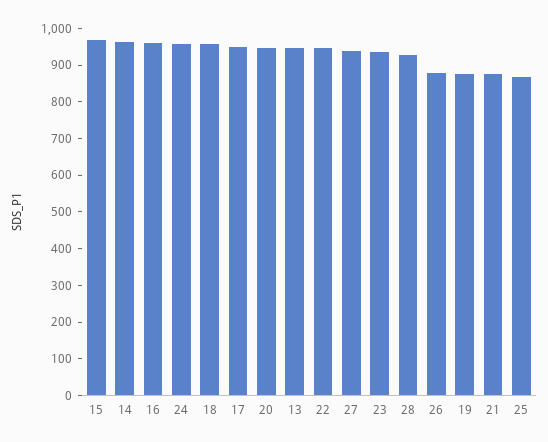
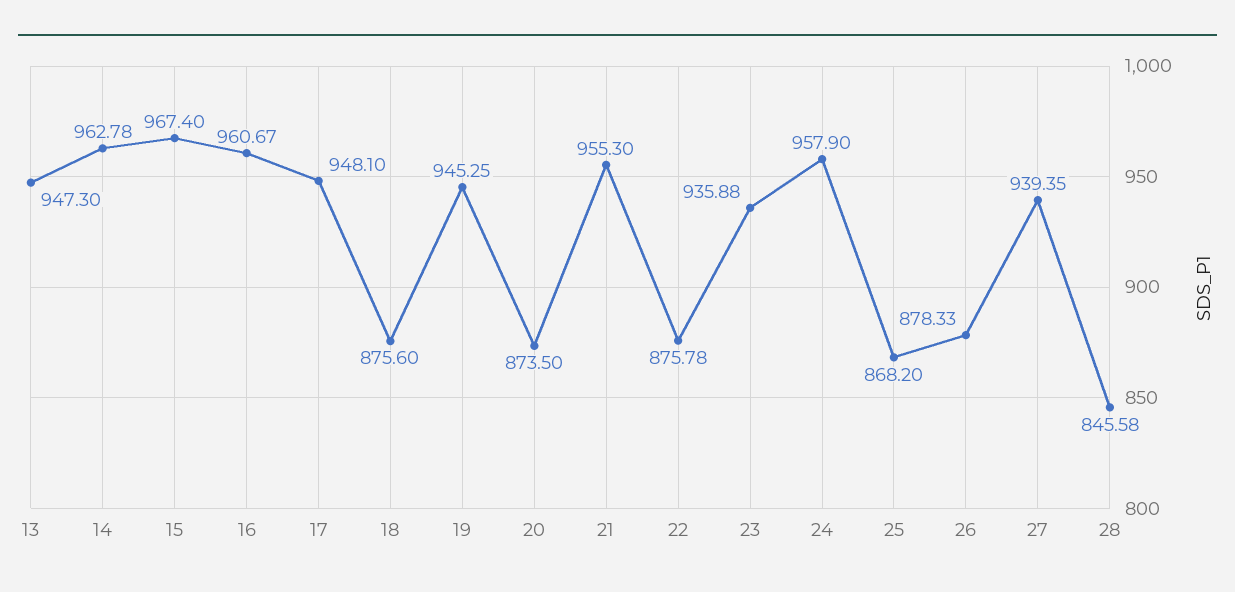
  {
    "15": 967.4,
    "14": 962.78,
    "16": 960.67,
    "24": 957.9,
-   "18": 950,
+   "18": 875.6,
    "17": 948.1,
-   "20": 950,
+   "20": 873.5,
    "13": 947.3,
-   "22": 950,
+   "22": 875.78,
    "27": 939.35,
    "23": 935.88,
-   "28": 925,
+   "28": 845.58,
    "26": 878.33,
-   "19": 875,
+   "19": 945.25,
-   "21": 875,
+   "21": 955.3,
    "25": 868.2
  }

